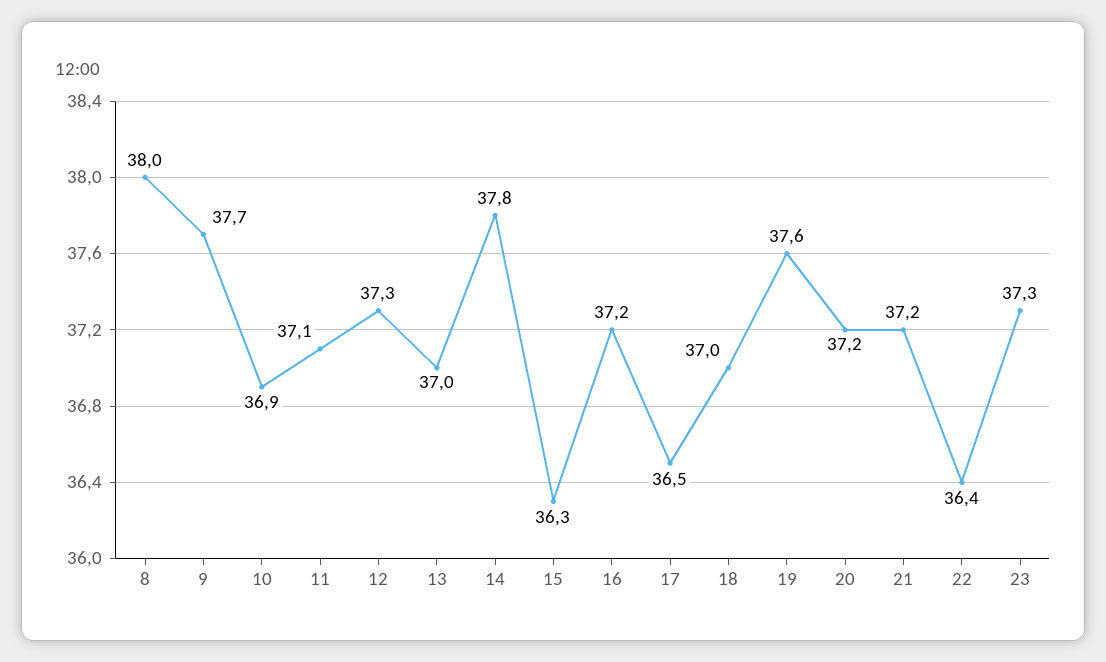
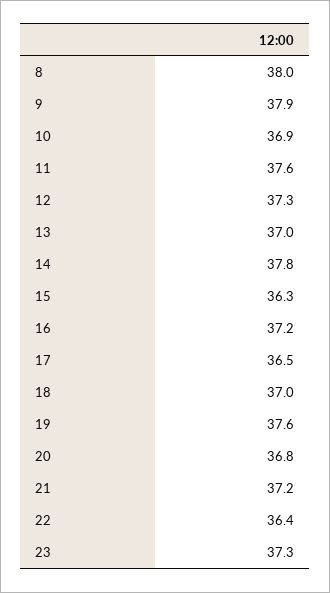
  {
    "8": 38,
-   "9": 37.7,
+   "9": 37.9,
    "10": 36.9,
-   "11": 37.1,
+   "11": 37.6,
    "12": 37.3,
    "13": 37,
    "14": 37.8,
    "15": 36.3,
    "16": 37.2,
    "17": 36.5,
    "18": 37,
    "19": 37.6,
-   "20": 37.2,
+   "20": 36.8,
    "21": 37.2,
    "22": 36.4,
    "23": 37.3
  }

